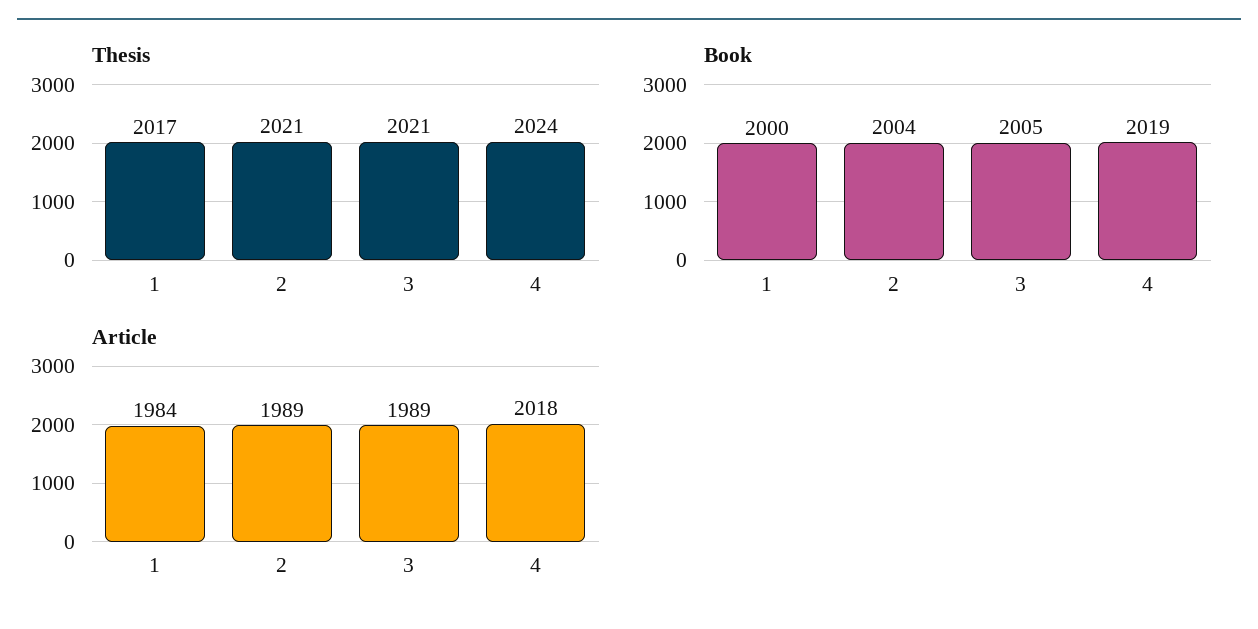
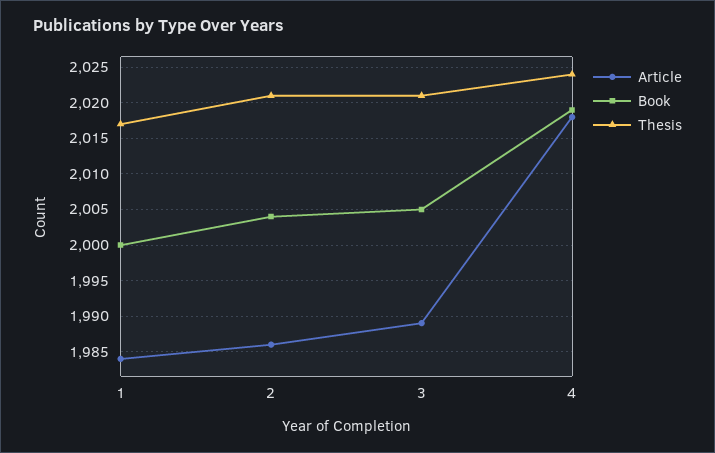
  {
    "Thesis": {
      "1": 2017,
      "2": 2021,
      "3": 2021,
      "4": 2024
    },
    "Book": {
      "1": 2000,
      "2": 2004,
      "3": 2005,
      "4": 2019
    },
    "Article": {
      "1": 1984,
-     "2": 1989,
+     "2": 1986,
      "3": 1989,
      "4": 2018
    }
  }

